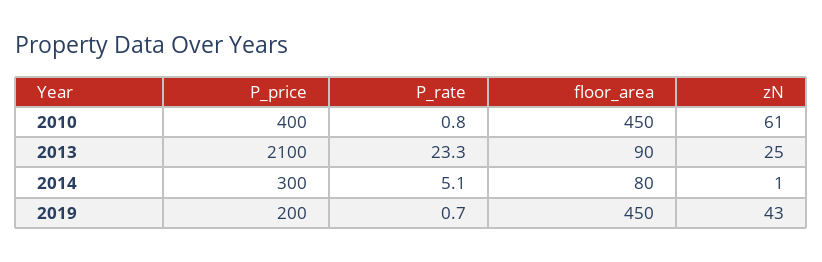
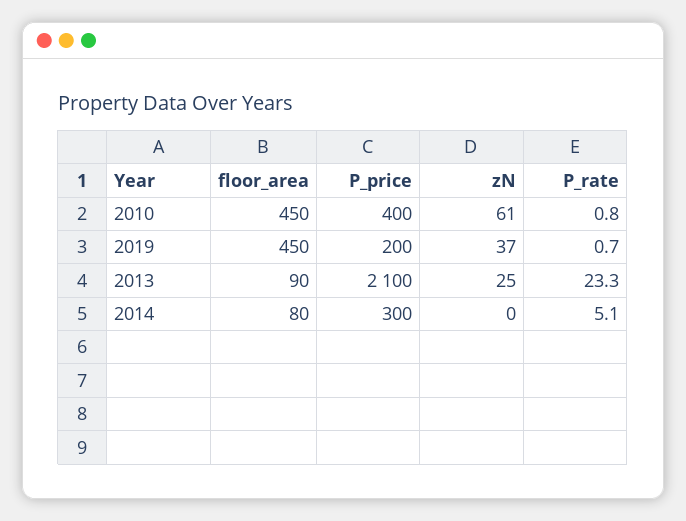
  {
    "P_price": {
      "2010": 400,
      "2013": 2100,
      "2014": 300,
      "2019": 200
    },
    "P_rate": {
      "2010": 0.8,
      "2013": 23.3,
      "2014": 5.1,
      "2019": 0.7
    },
    "floor_area": {
      "2010": 450,
      "2013": 90,
      "2014": 80,
      "2019": 450
    },
    "zN": {
      "2010": 61,
      "2013": 25,
-     "2014": 1,
+     "2014": 0,
-     "2019": 43
+     "2019": 37
    }
  }

